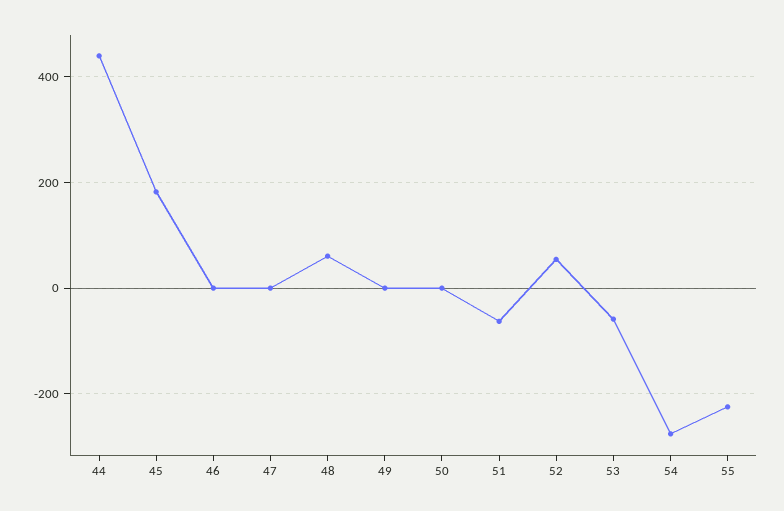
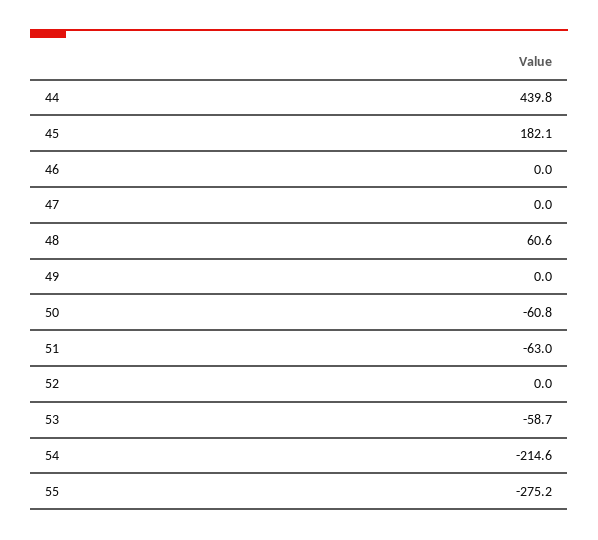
  {
    "44": 439.8,
    "45": 182.1,
    "46": 0,
    "47": 0,
    "48": 60.6,
    "49": 0,
-   "50": 0,
+   "50": -60.8,
    "51": -63,
-   "52": 60,
+   "52": 0,
    "53": -58.7,
-   "54": -280,
+   "54": -214.6,
-   "55": -220
+   "55": -275.2
  }

